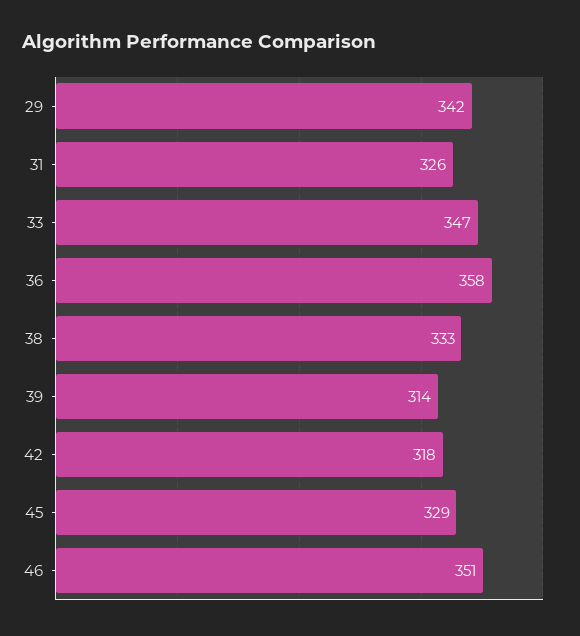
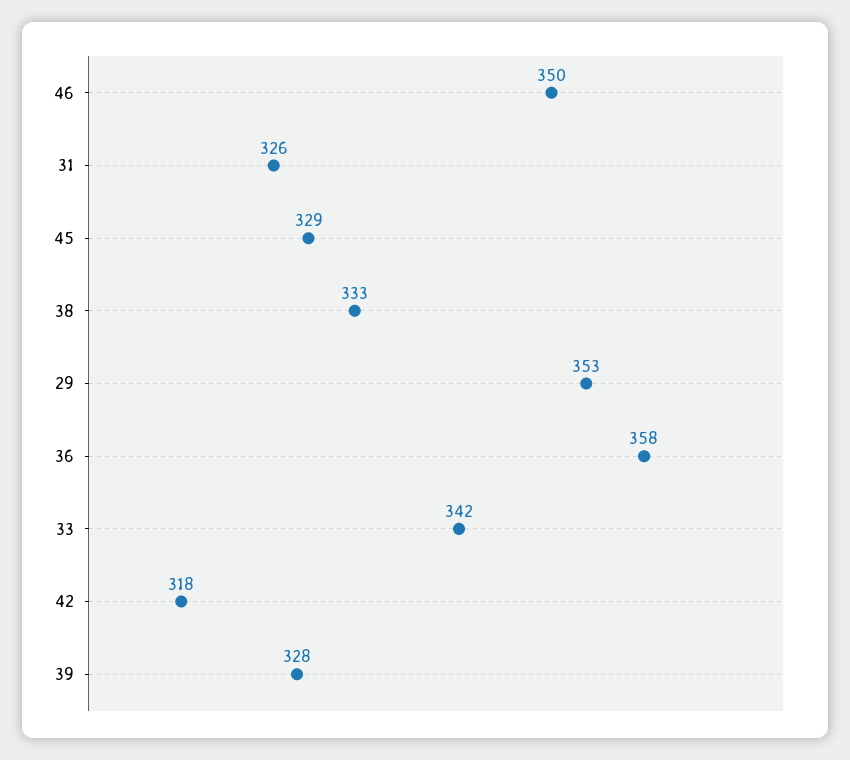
  {
-   "29": 342,
+   "29": 353,
    "31": 326,
-   "33": 347,
+   "33": 342,
    "36": 358,
    "38": 333,
-   "39": 314,
+   "39": 328,
    "42": 318,
    "45": 329,
-   "46": 351
+   "46": 350
  }

